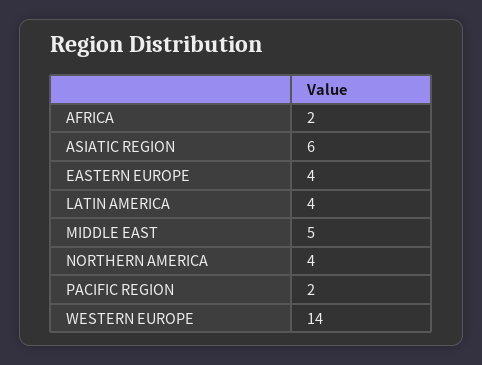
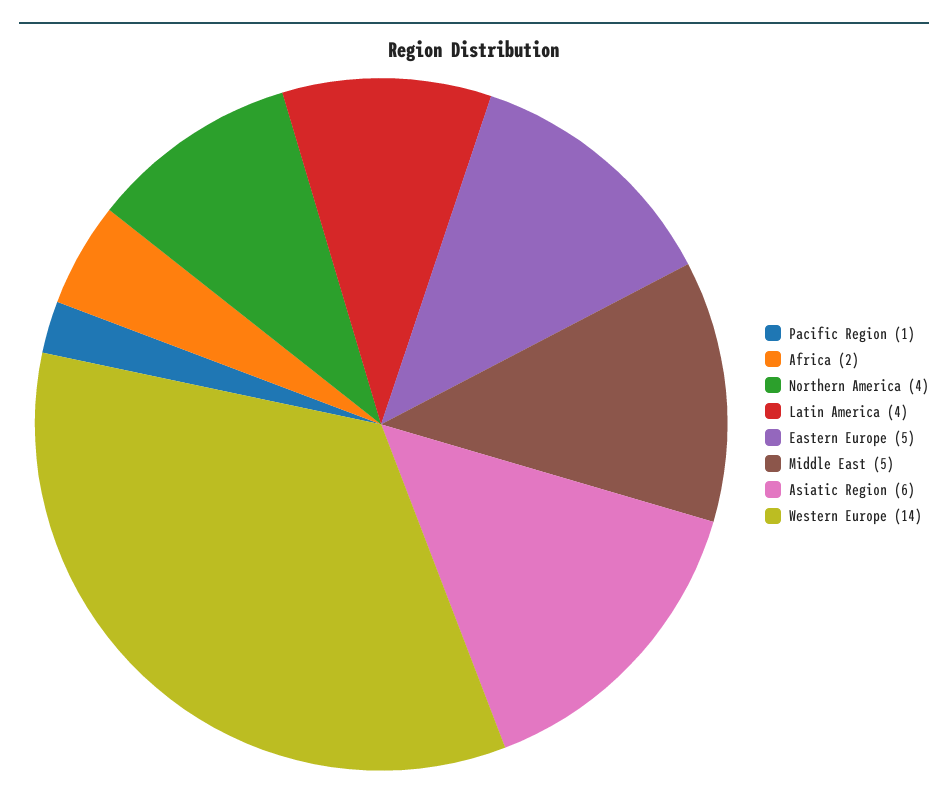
  {
    "AFRICA": 2,
    "ASIATIC REGION": 6,
-   "EASTERN EUROPE": 4,
+   "EASTERN EUROPE": 5,
    "LATIN AMERICA": 4,
    "MIDDLE EAST": 5,
    "NORTHERN AMERICA": 4,
-   "PACIFIC REGION": 2,
+   "PACIFIC REGION": 1,
    "WESTERN EUROPE": 14
  }

